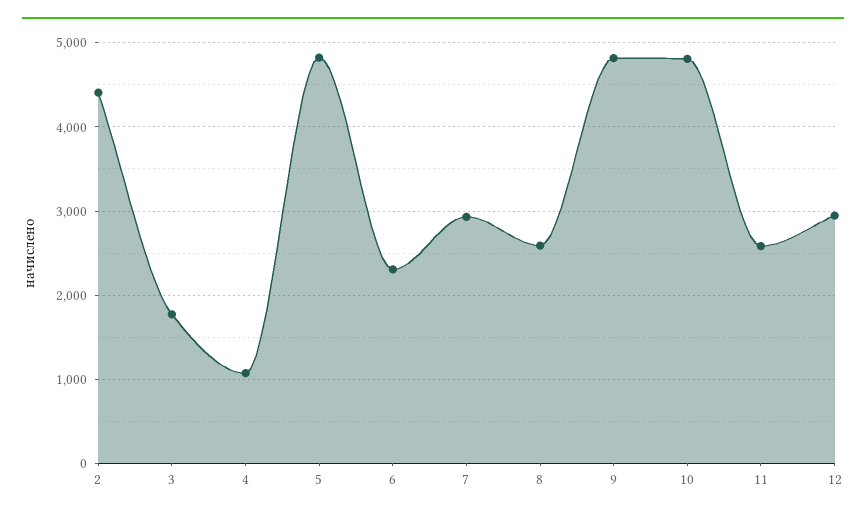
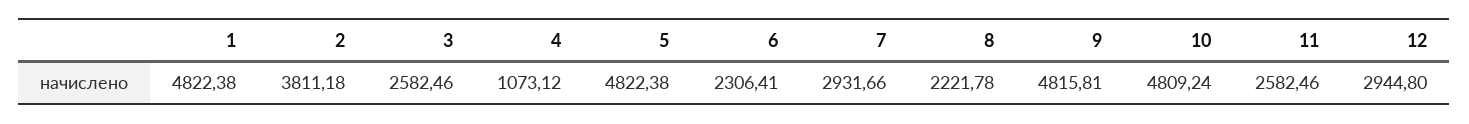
  {
-   "2": 4400,
+   "2": 3811.18,
-   "3": 1800,
+   "3": 2582.46,
    "4": 1073.12,
    "5": 4822.38,
    "6": 2306.41,
    "7": 2931.66,
-   "8": 2600,
+   "8": 2221.78,
    "9": 4815.81,
    "10": 4809.24,
    "11": 2582.46,
-   "12": 2944.8
+   "12": 2944.8,
+   "1": 4822.38
  }

